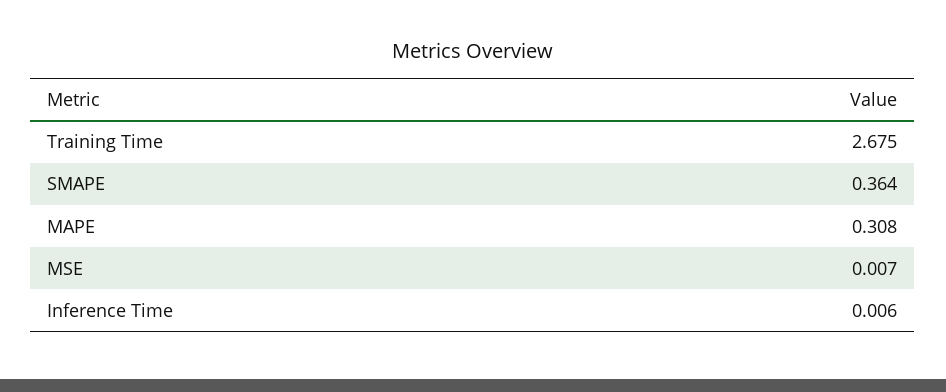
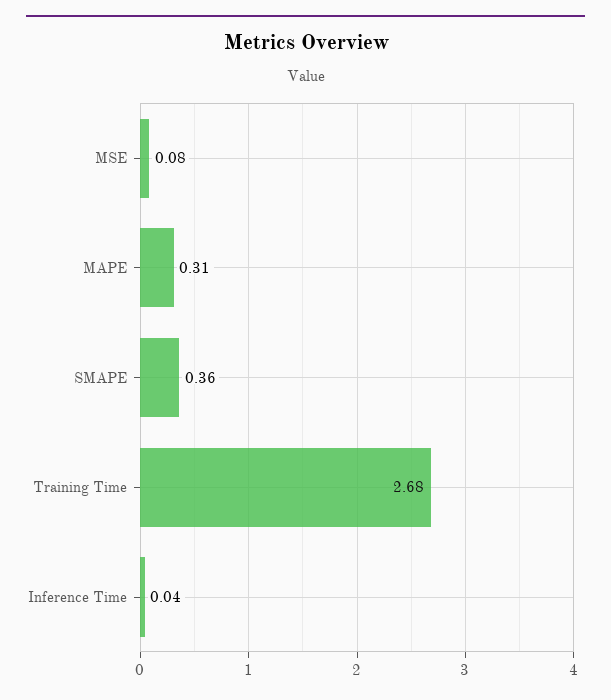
  {
    "Training Time": 2.675,
    "SMAPE": 0.364,
    "MAPE": 0.308,
-   "MSE": 0.007,
+   "MSE": 0.08,
-   "Inference Time": 0.006
+   "Inference Time": 0.04
  }

